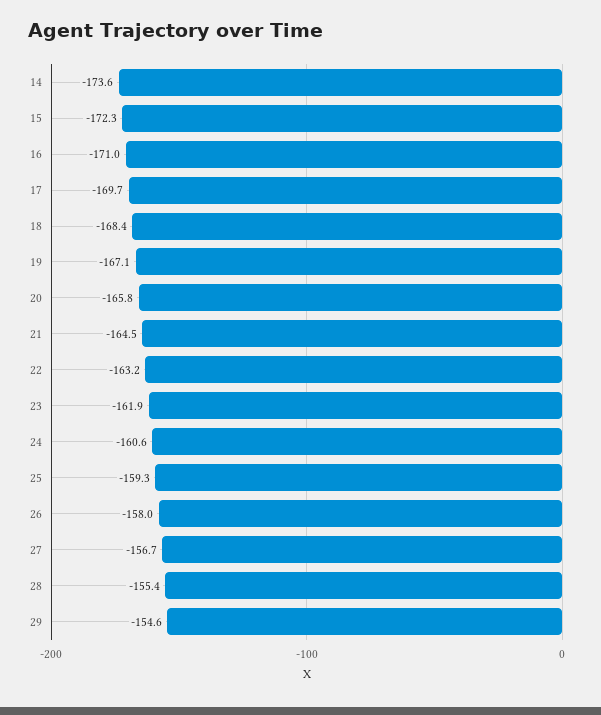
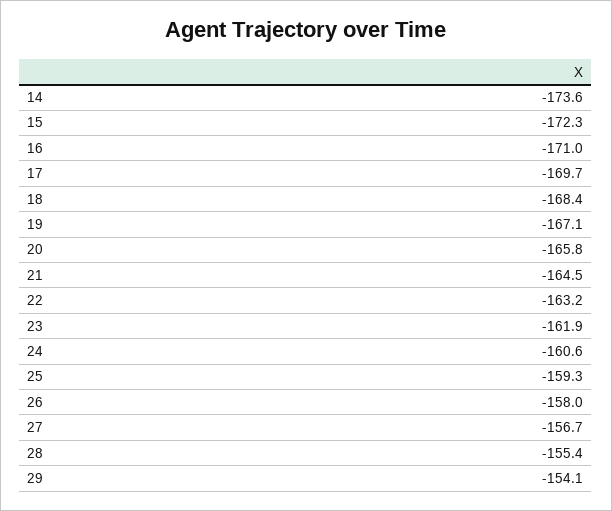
  {
    "14": -173.6,
    "15": -172.3,
    "16": -171,
    "17": -169.7,
    "18": -168.4,
    "19": -167.1,
    "20": -165.8,
    "21": -164.5,
    "22": -163.2,
    "23": -161.9,
    "24": -160.6,
    "25": -159.3,
    "26": -158,
    "27": -156.7,
    "28": -155.4,
-   "29": -154.6
+   "29": -154.1
  }

